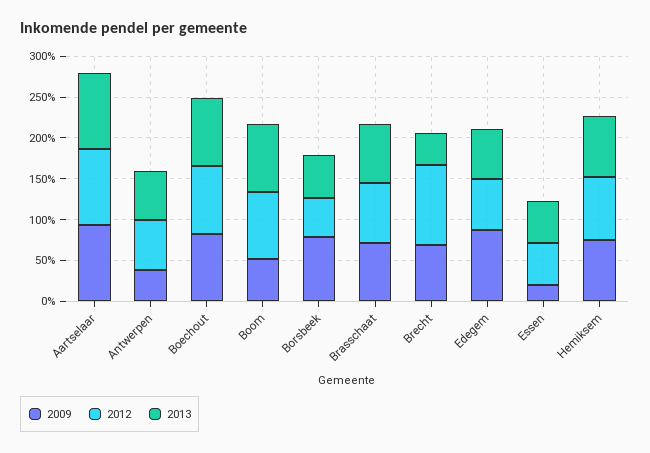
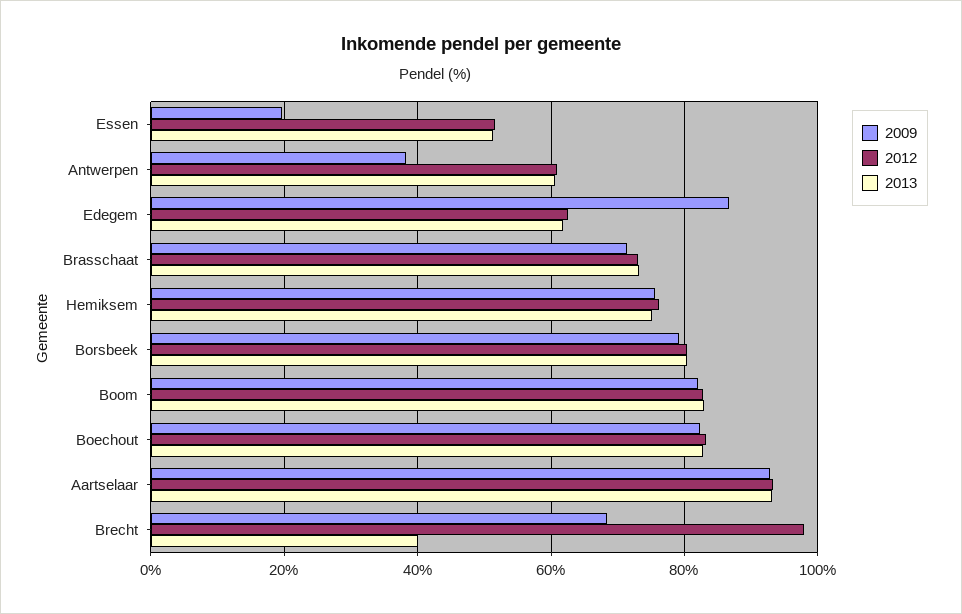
  {
    "2009": {
      "Aartselaar": 92,
      "Antwerpen": 38,
      "Boechout": 82,
-     "Boom": 50,
+     "Boom": 82,
      "Borsbeek": 80,
      "Brasschaat": 72,
      "Brecht": 68,
      "Edegem": 86,
      "Essen": 20,
      "Hemiksem": 76
    },
    "2012": {
      "Aartselaar": 94,
      "Antwerpen": 60,
      "Boechout": 84,
      "Boom": 82,
-     "Borsbeek": 50,
+     "Borsbeek": 80,
      "Brasschaat": 74,
      "Brecht": 98,
      "Edegem": 62,
      "Essen": 52,
      "Hemiksem": 76
    },
    "2013": {
      "Aartselaar": 94,
      "Antwerpen": 60,
      "Boechout": 82,
      "Boom": 82,
-     "Borsbeek": 50,
+     "Borsbeek": 80,
      "Brasschaat": 74,
      "Brecht": 40,
      "Edegem": 62,
      "Essen": 52,
      "Hemiksem": 76
    }
  }

